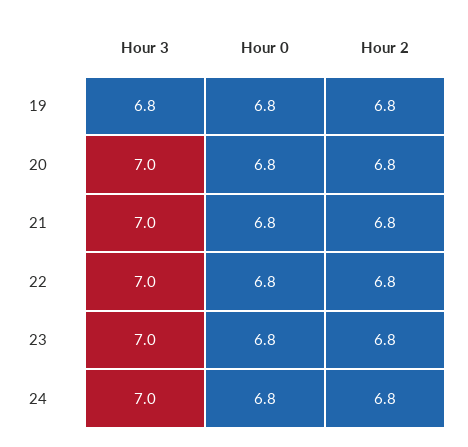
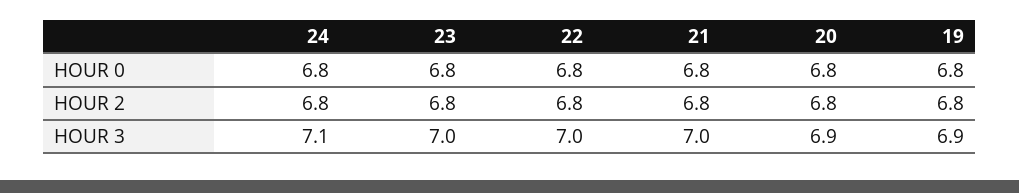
  {
    "Hour 3": {
-     "19": 6.8,
+     "19": 6.9,
-     "20": 7,
+     "20": 6.9,
      "21": 7,
      "22": 7,
      "23": 7,
-     "24": 7
+     "24": 7.1
    },
    "Hour 0": {
      "19": 6.8,
      "20": 6.8,
      "21": 6.8,
      "22": 6.8,
      "23": 6.8,
      "24": 6.8
    },
    "Hour 2": {
      "19": 6.8,
      "20": 6.8,
      "21": 6.8,
      "22": 6.8,
      "23": 6.8,
      "24": 6.8
    }
  }

